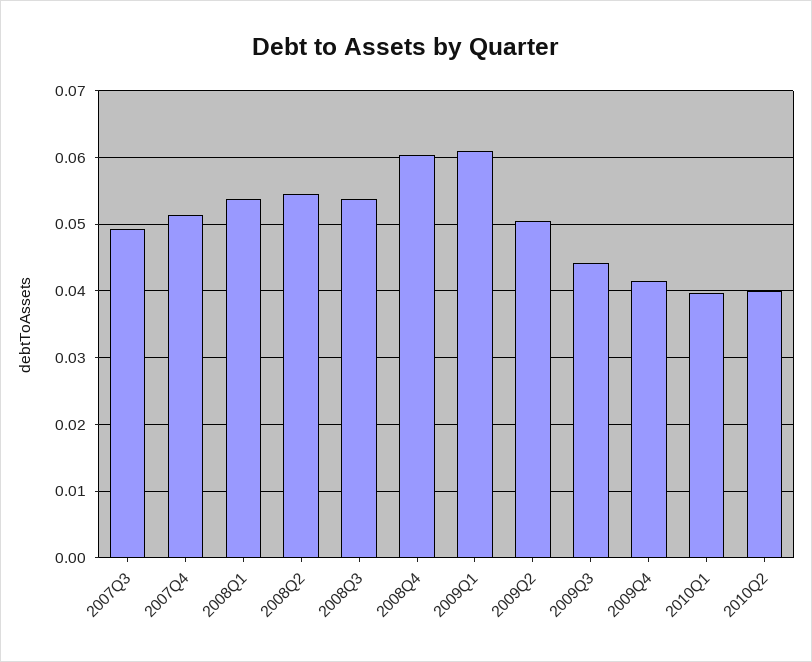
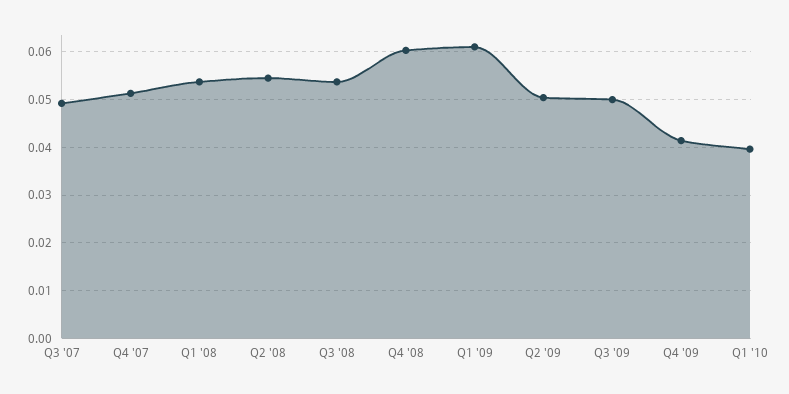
  {
    "2007Q3": 0.049,
    "2007Q4": 0.051,
    "2008Q1": 0.054,
    "2008Q2": 0.055,
    "2008Q3": 0.054,
    "2008Q4": 0.06,
    "2009Q1": 0.061,
    "2009Q2": 0.05,
-   "2009Q3": 0.044,
+   "2009Q3": 0.05,
    "2009Q4": 0.041,
-   "2010Q1": 0.04,
+   "2010Q1": 0.04
-   "2010Q2": 0.04
  }

